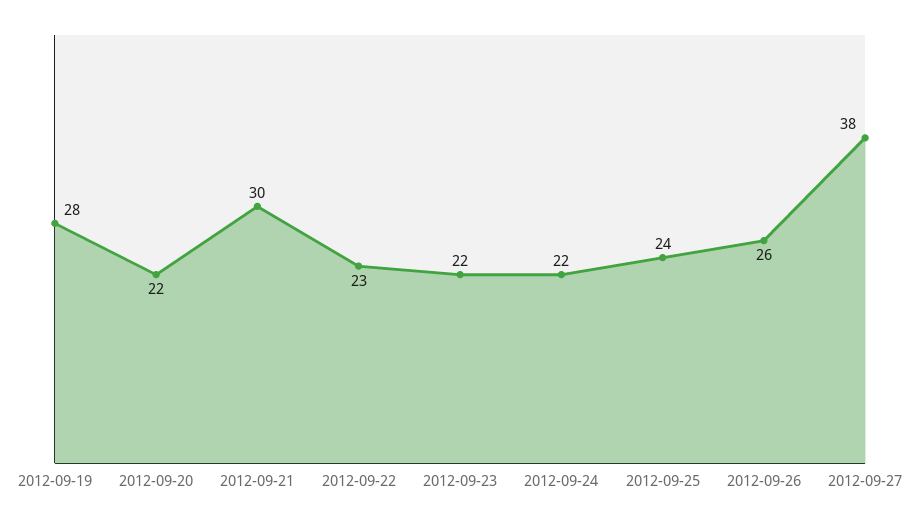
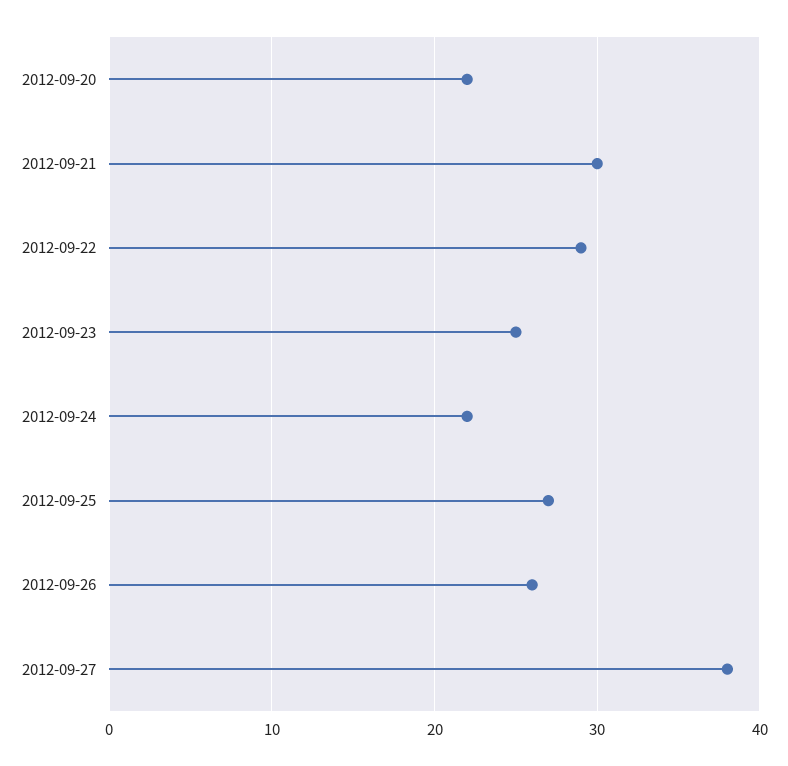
  {
-   "2012-09-19": 28,
    "2012-09-20": 22,
    "2012-09-21": 30,
-   "2012-09-22": 23,
+   "2012-09-22": 29,
-   "2012-09-23": 22,
+   "2012-09-23": 25,
    "2012-09-24": 22,
-   "2012-09-25": 24,
+   "2012-09-25": 27,
    "2012-09-26": 26,
    "2012-09-27": 38
  }

